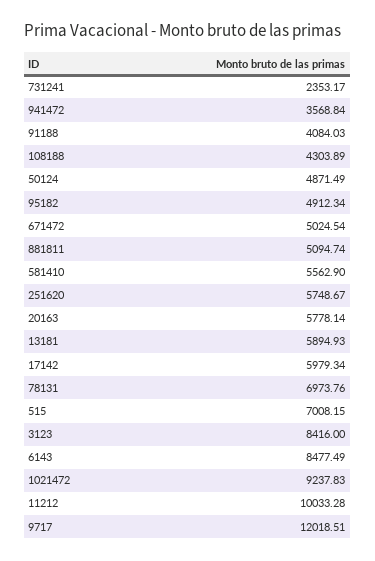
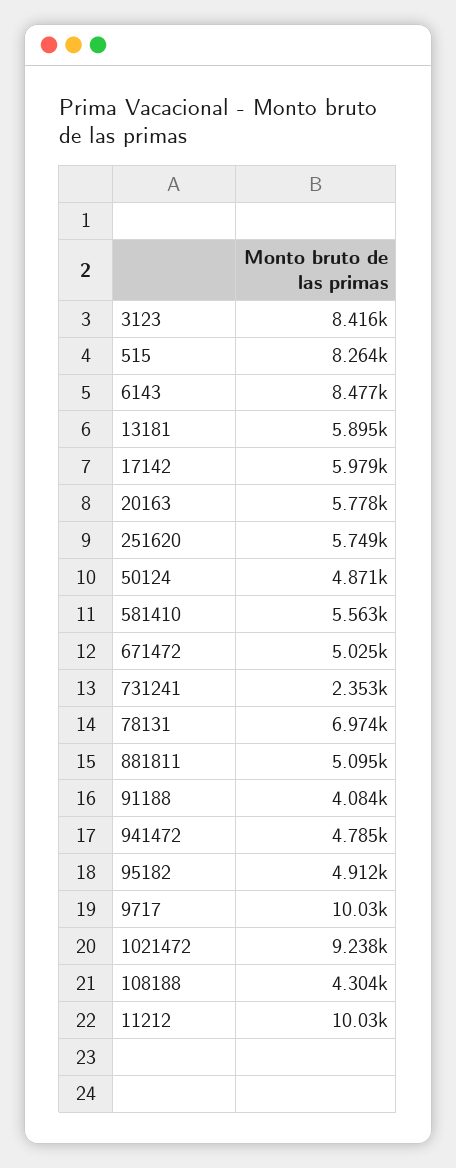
  {
    "731241": 2353.17,
-   "941472": 3568.84,
+   "941472": 4785,
    "91188": 4084.03,
    "108188": 4303.89,
    "50124": 4871.49,
    "95182": 4912.34,
    "671472": 5024.54,
    "881811": 5094.74,
    "581410": 5562.9,
    "251620": 5748.67,
    "20163": 5778.14,
    "13181": 5894.93,
    "17142": 5979.34,
    "78131": 6973.76,
-   "515": 7008.15,
+   "515": 8264,
    "3123": 8416,
    "6143": 8477.49,
    "1021472": 9237.83,
    "11212": 10033.28,
-   "9717": 12018.51
+   "9717": 10030
  }

